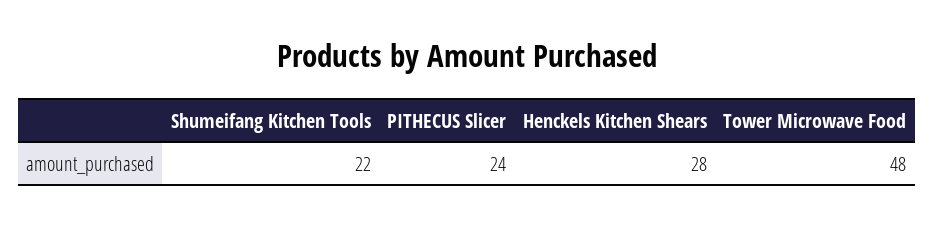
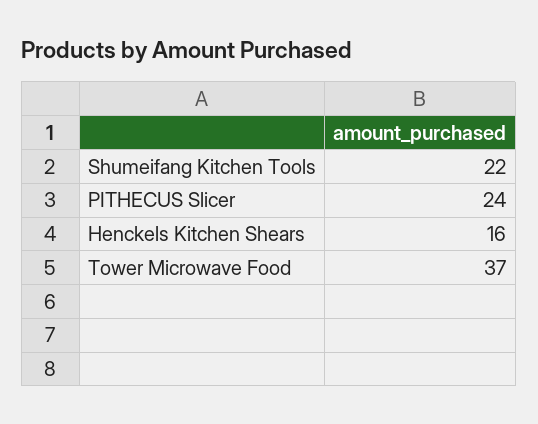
  {
    "Shumeifang Kitchen Tools": 22,
    "PITHECUS Slicer": 24,
-   "Henckels Kitchen Shears": 28,
+   "Henckels Kitchen Shears": 16,
-   "Tower Microwave Food": 48
+   "Tower Microwave Food": 37
  }

